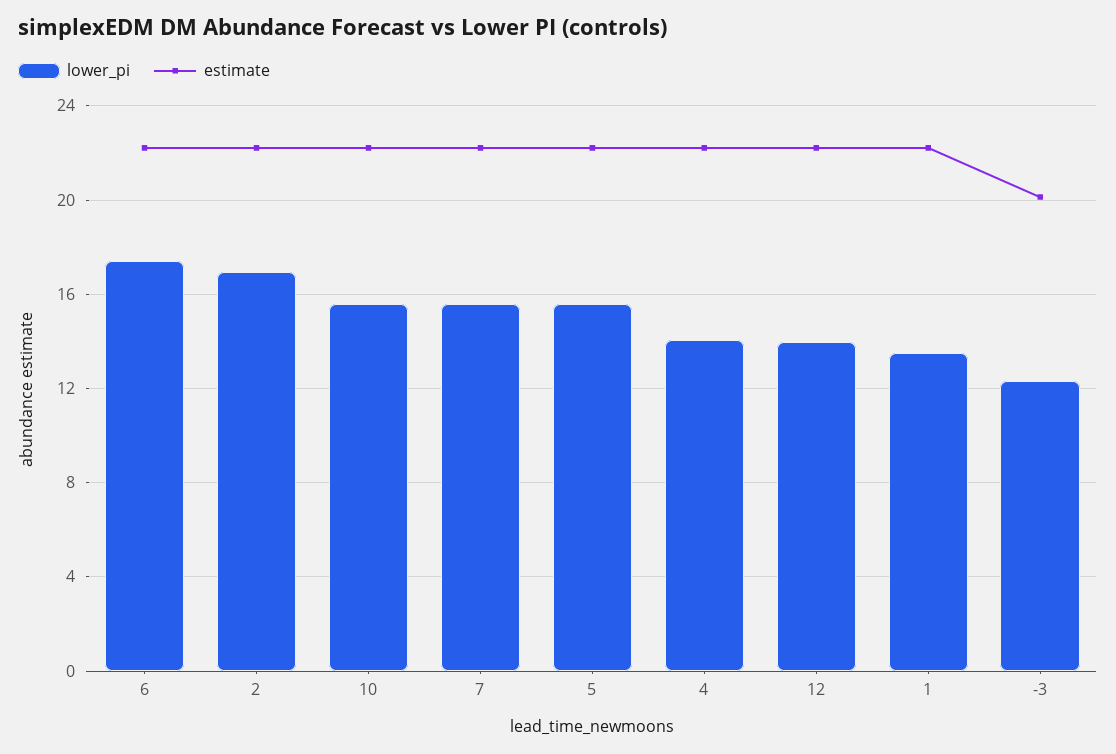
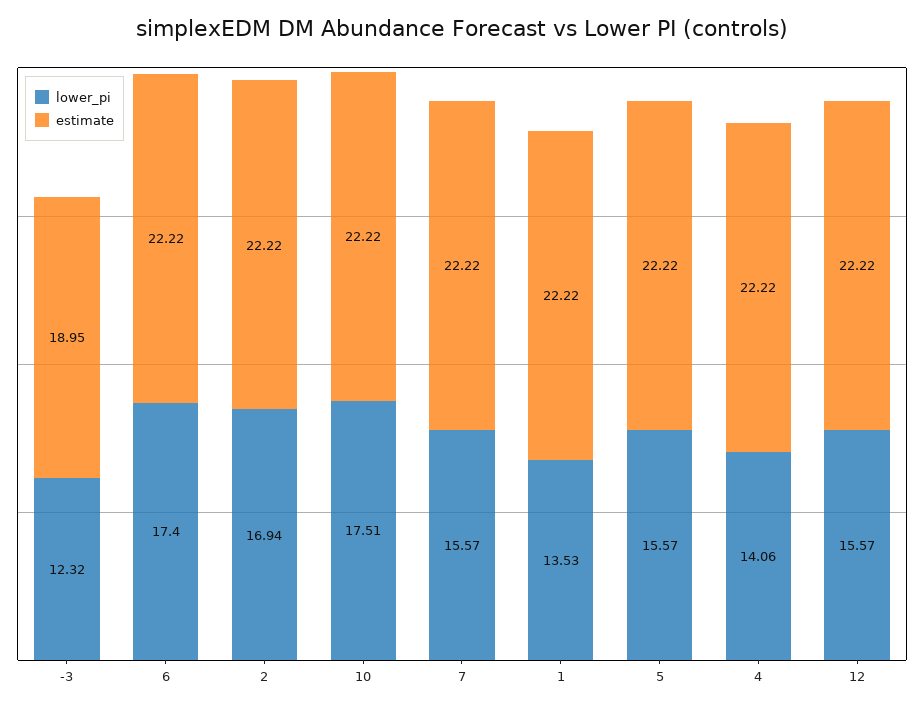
  {
    "lower_pi": {
      "6": 17.4,
      "2": 16.94,
-     "10": 15.5,
+     "10": 17.51,
      "7": 15.57,
      "5": 15.57,
      "4": 14.06,
-     "12": 14,
+     "12": 15.57,
      "1": 13.53,
      "-3": 12.32
    },
    "estimate": {
      "6": 22.22,
      "2": 22.22,
      "10": 22.22,
      "7": 22.22,
      "5": 22.22,
      "4": 22.22,
      "12": 22.22,
      "1": 22.22,
-     "-3": 20
+     "-3": 18.95
    }
  }

